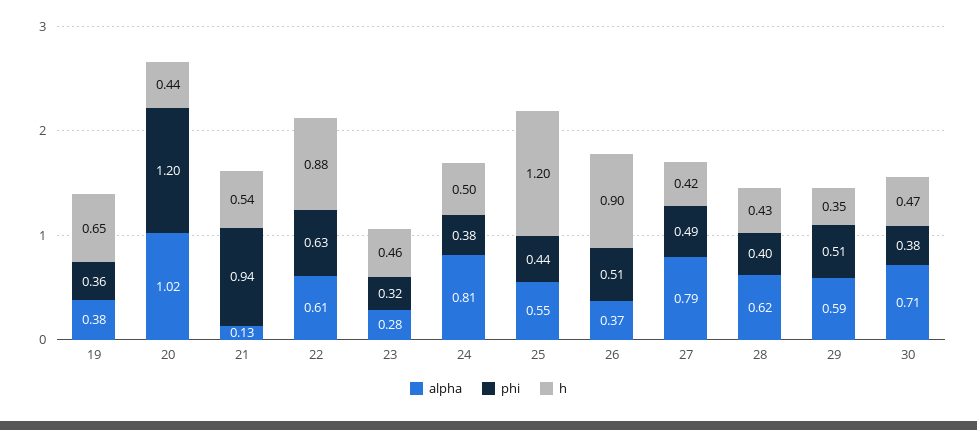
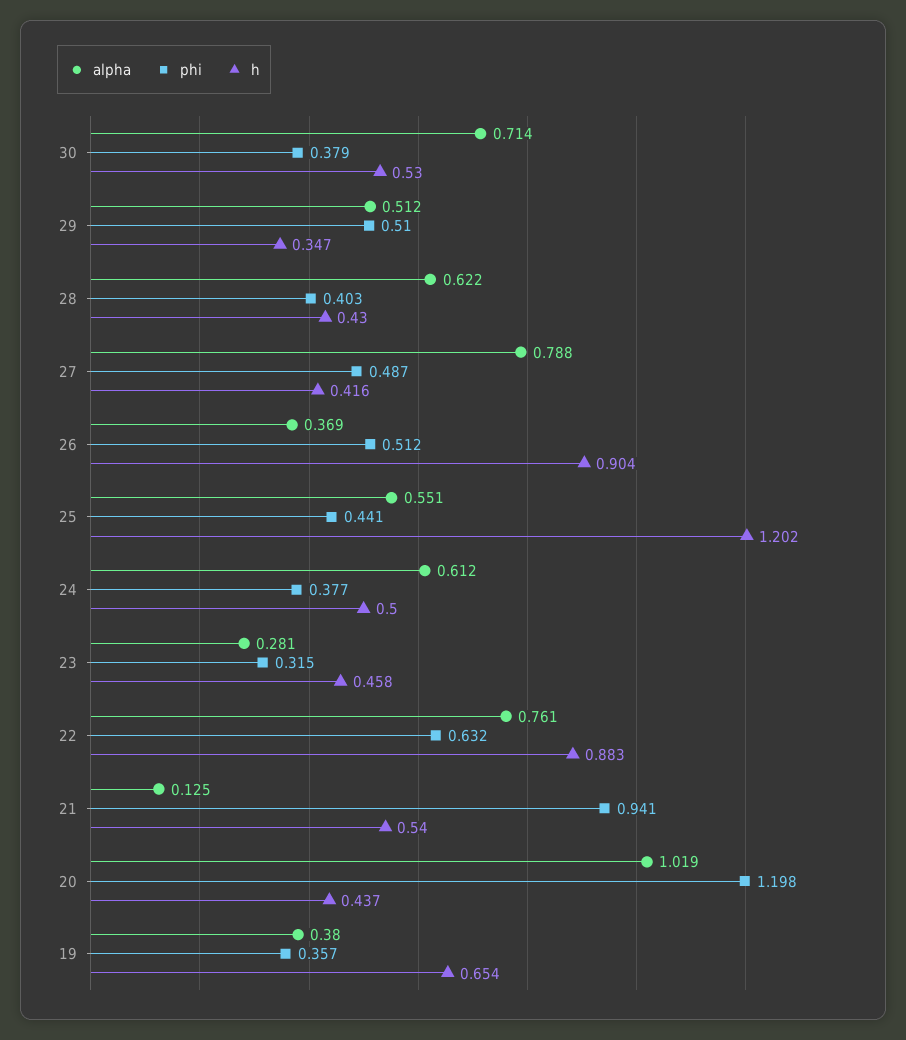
  {
    "alpha": {
      "19": 0.38,
      "20": 1.019,
      "21": 0.125,
-     "22": 0.61,
+     "22": 0.761,
      "23": 0.281,
-     "24": 0.81,
+     "24": 0.612,
      "25": 0.551,
      "26": 0.369,
      "27": 0.788,
      "28": 0.622,
-     "29": 0.59,
+     "29": 0.512,
      "30": 0.714
    },
    "phi": {
      "19": 0.357,
      "20": 1.198,
      "21": 0.941,
      "22": 0.632,
      "23": 0.315,
      "24": 0.377,
      "25": 0.441,
      "26": 0.512,
      "27": 0.487,
      "28": 0.403,
      "29": 0.51,
      "30": 0.379
    },
    "h": {
      "19": 0.654,
      "20": 0.437,
      "21": 0.54,
      "22": 0.883,
      "23": 0.458,
      "24": 0.5,
      "25": 1.202,
      "26": 0.904,
      "27": 0.416,
      "28": 0.43,
      "29": 0.347,
-     "30": 0.47
+     "30": 0.53
    }
  }

